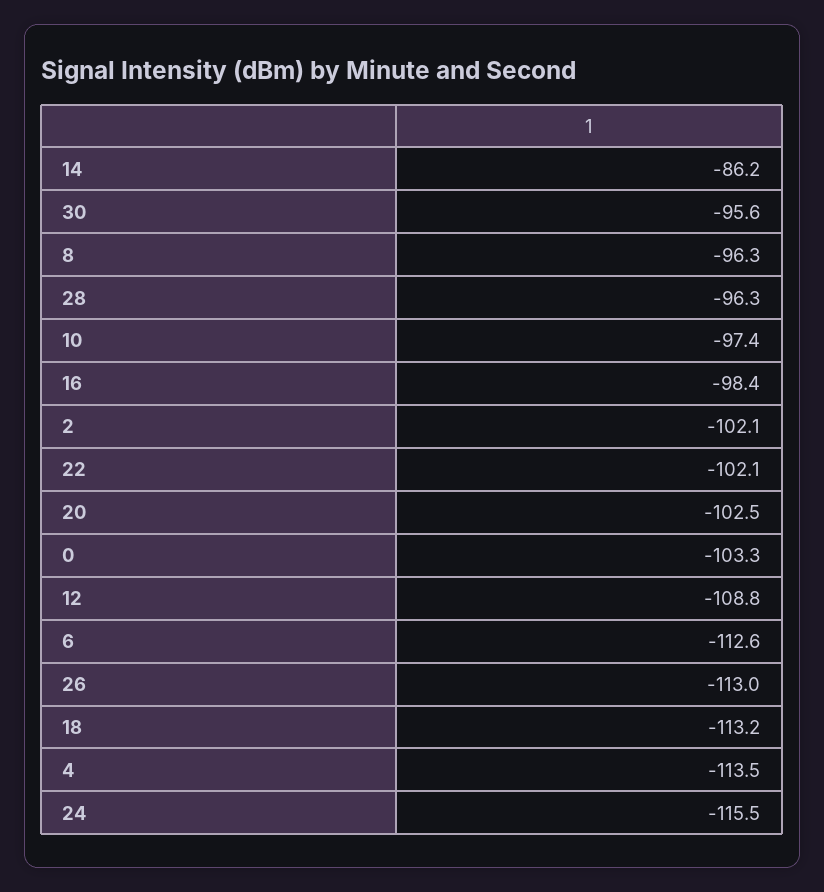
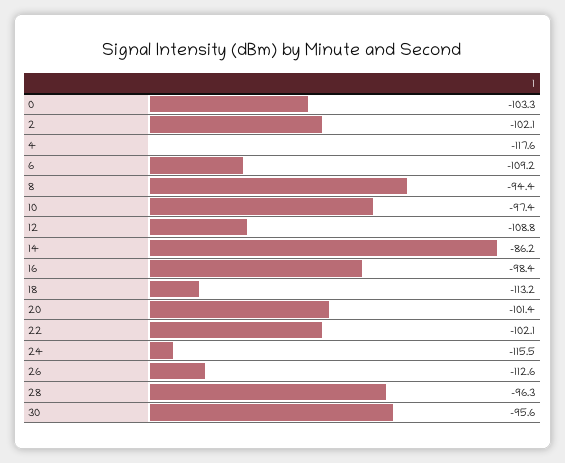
  {
    "14": -86.2,
    "30": -95.6,
-   "8": -96.3,
+   "8": -94.4,
    "28": -96.3,
    "10": -97.4,
    "16": -98.4,
    "2": -102.1,
    "22": -102.1,
-   "20": -102.5,
+   "20": -101.4,
    "0": -103.3,
    "12": -108.8,
-   "6": -112.6,
+   "6": -109.2,
-   "26": -113,
+   "26": -112.6,
    "18": -113.2,
-   "4": -113.5,
+   "4": -117.6,
    "24": -115.5
  }

